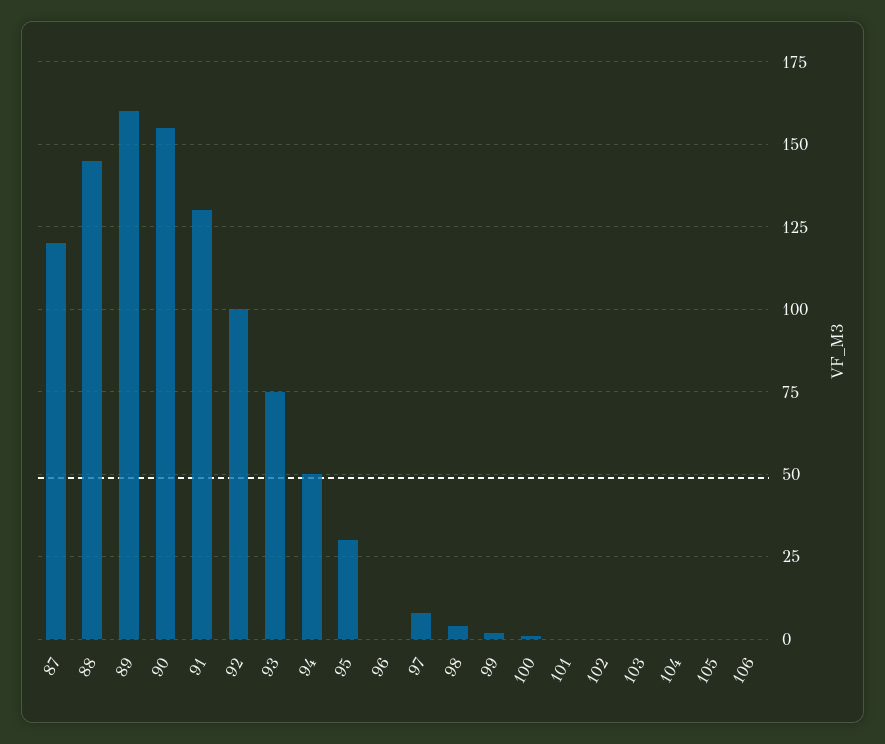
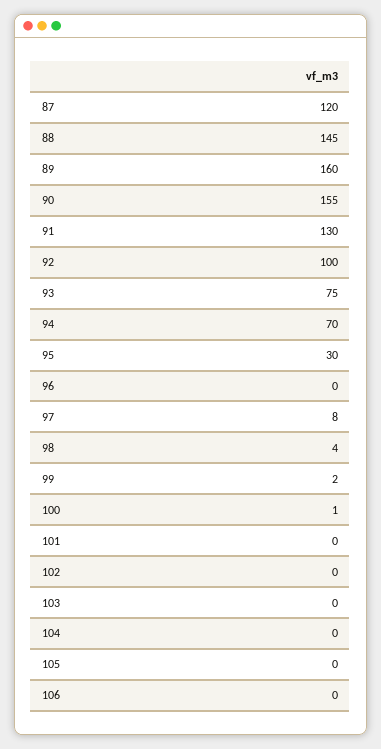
  {
    "87": 120,
    "88": 145,
    "89": 160,
    "90": 155,
    "91": 130,
    "92": 100,
    "93": 75,
-   "94": 50,
+   "94": 70,
    "95": 30,
    "96": 0,
    "97": 8,
    "98": 4,
    "99": 2,
    "100": 1,
    "101": 0,
    "102": 0,
    "103": 0,
    "104": 0,
    "105": 0,
    "106": 0
  }

